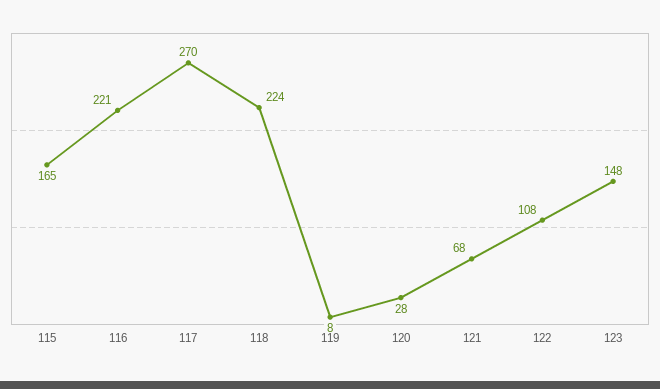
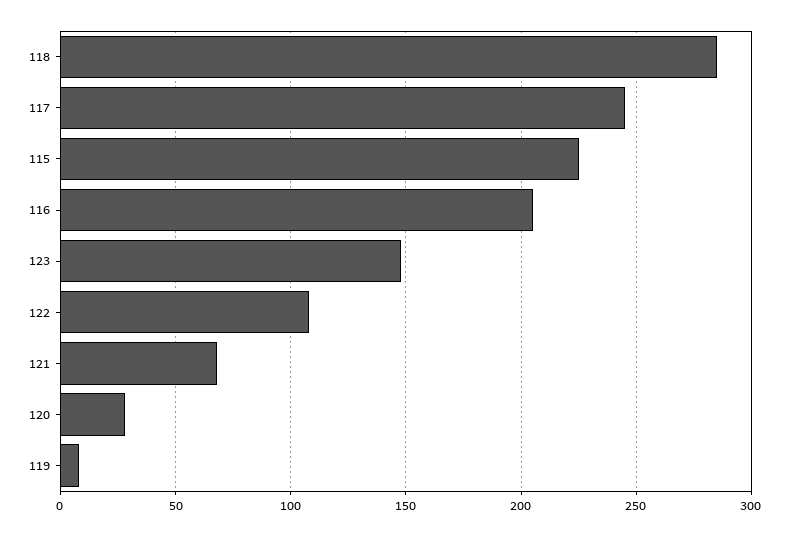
  {
-   "115": 165,
+   "115": 225,
-   "116": 221,
+   "116": 205,
-   "117": 270,
+   "117": 245,
-   "118": 224,
+   "118": 285,
    "119": 8,
    "120": 28,
    "121": 68,
    "122": 108,
    "123": 148
  }

